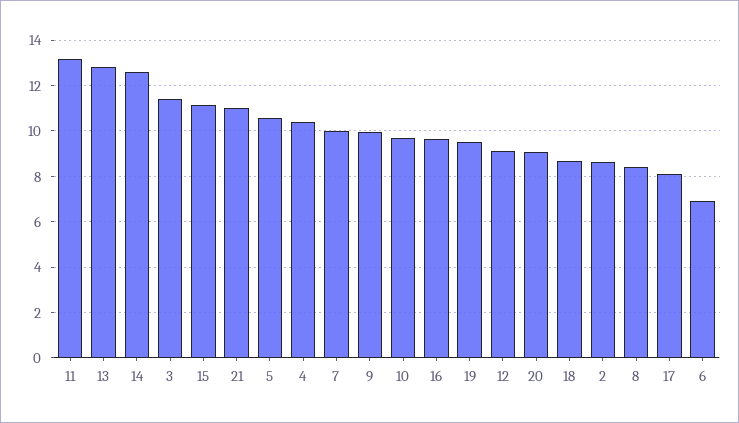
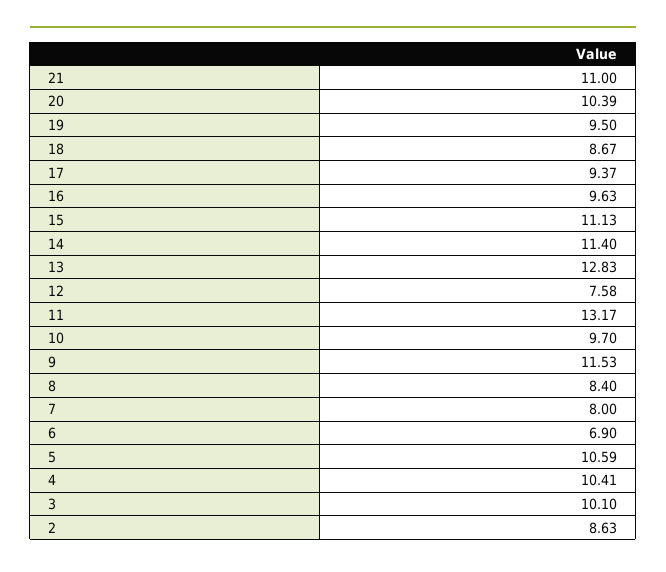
  {
    "11": 13.17,
    "13": 12.83,
-   "14": 12.5,
+   "14": 11.4,
-   "3": 11.5,
+   "3": 10.1,
    "15": 11.13,
    "21": 11,
    "5": 10.59,
    "4": 10.41,
-   "7": 10,
+   "7": 8,
-   "9": 10,
+   "9": 11.53,
    "10": 9.7,
    "16": 9.63,
    "19": 9.5,
-   "12": 9,
+   "12": 7.58,
-   "20": 9,
+   "20": 10.39,
    "18": 8.67,
    "2": 8.63,
    "8": 8.4,
-   "17": 8,
+   "17": 9.37,
    "6": 6.9
  }

